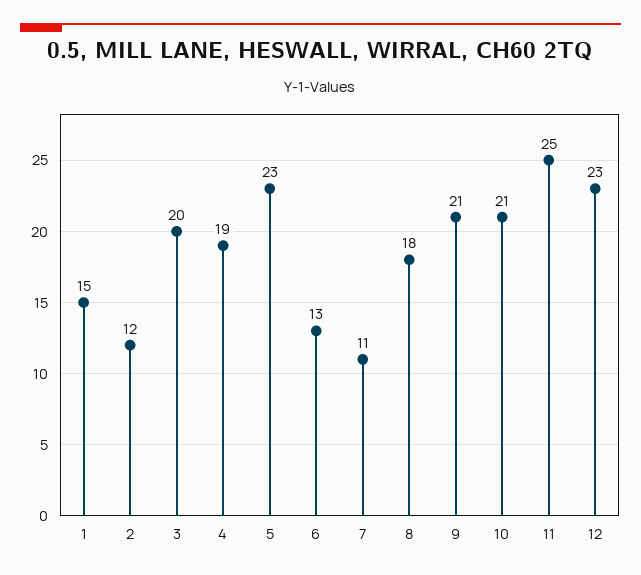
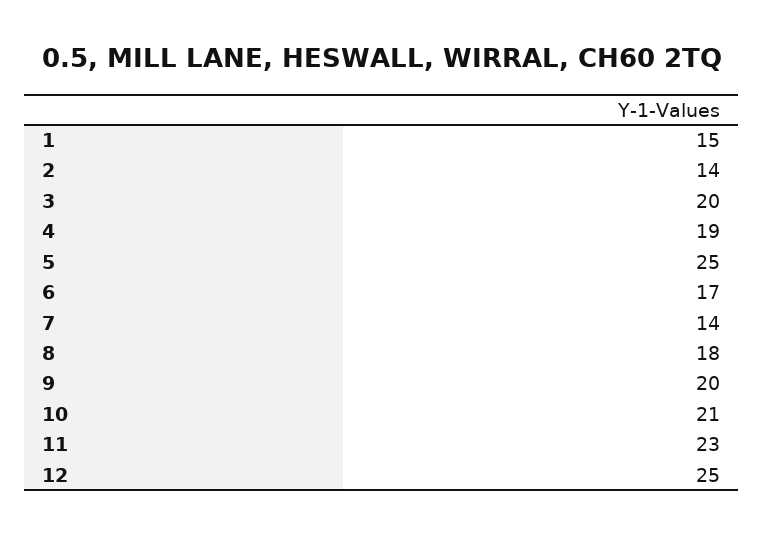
  {
    "1": 15,
-   "2": 12,
+   "2": 14,
    "3": 20,
    "4": 19,
-   "5": 23,
+   "5": 25,
-   "6": 13,
+   "6": 17,
-   "7": 11,
+   "7": 14,
    "8": 18,
-   "9": 21,
+   "9": 20,
    "10": 21,
-   "11": 25,
+   "11": 23,
-   "12": 23
+   "12": 25
  }

